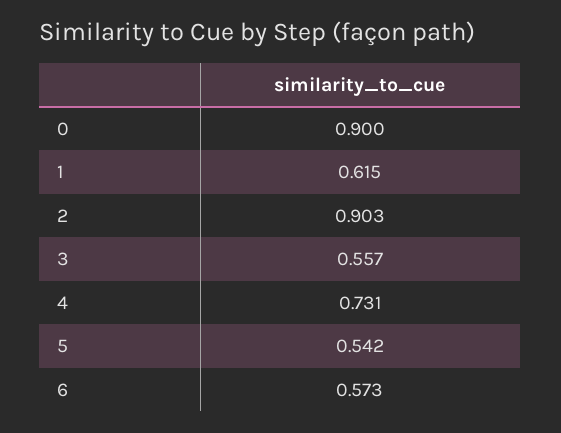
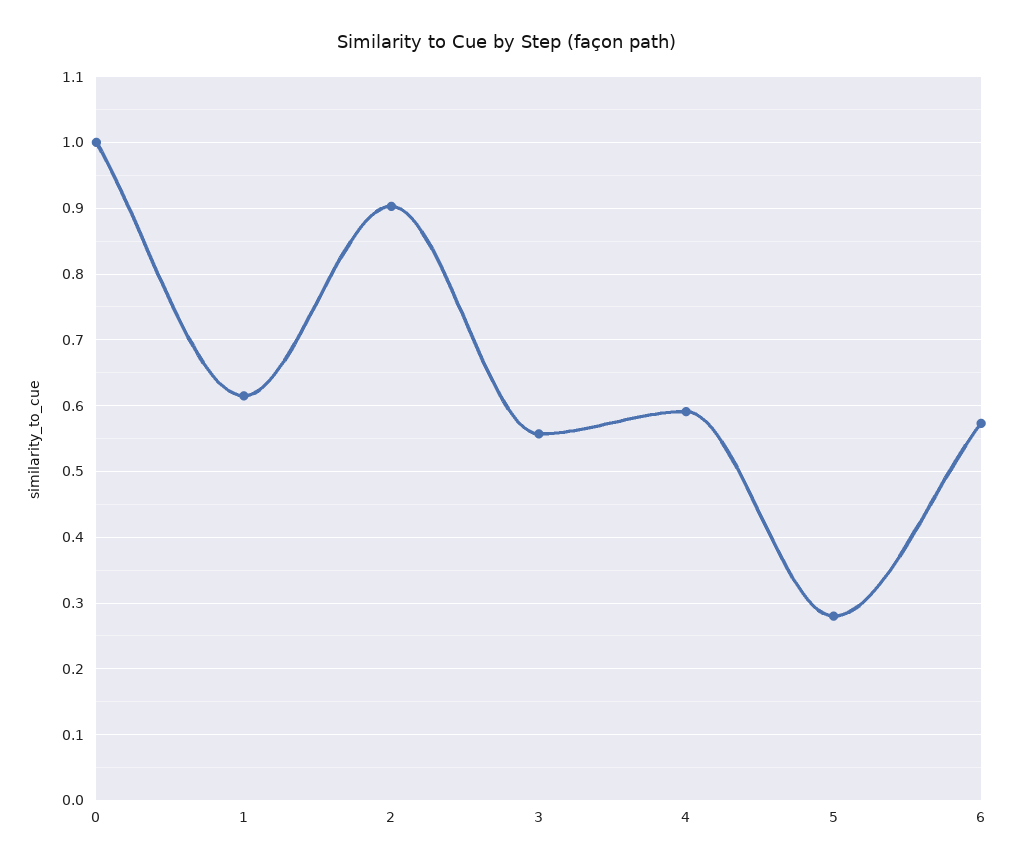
  {
-   "0": 0.9,
+   "0": 1,
    "1": 0.615,
    "2": 0.903,
    "3": 0.557,
-   "4": 0.731,
+   "4": 0.59,
-   "5": 0.542,
+   "5": 0.28,
    "6": 0.573
  }

